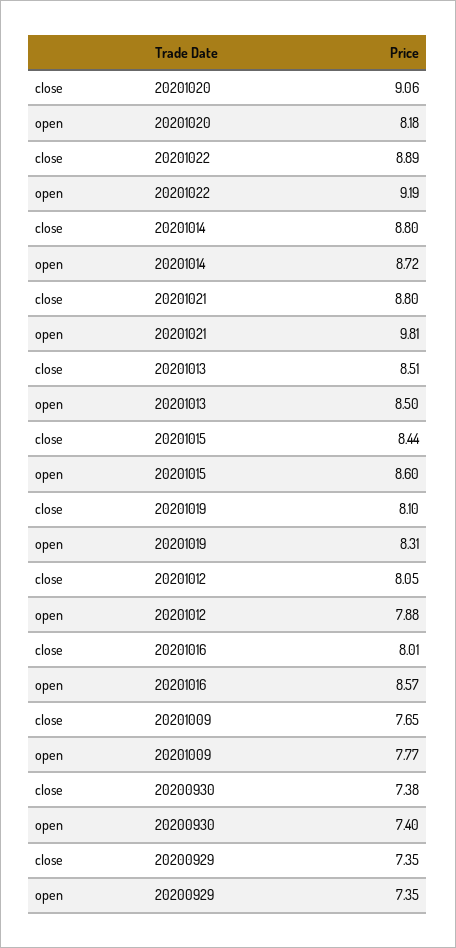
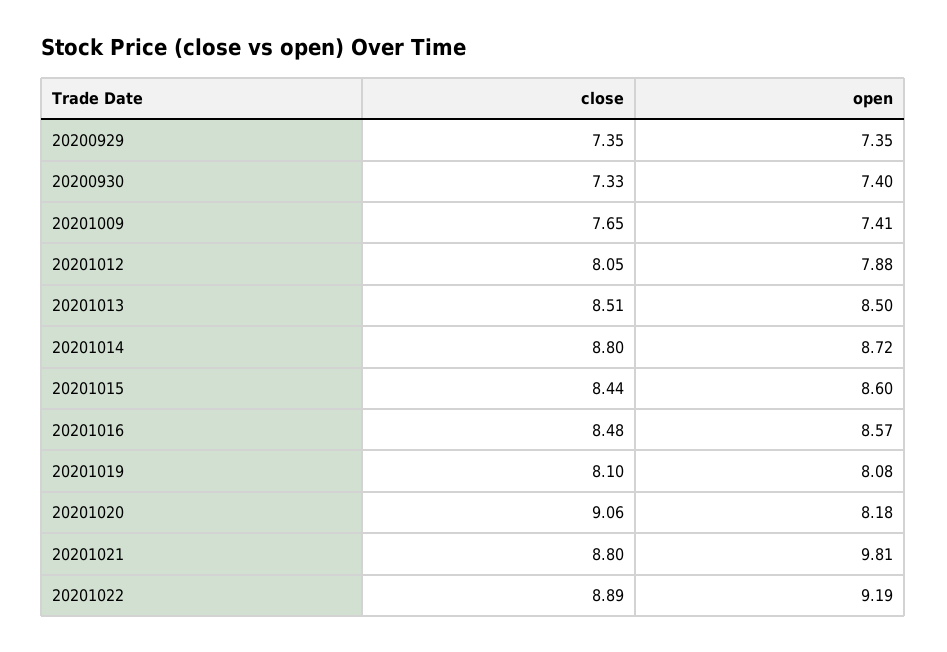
  {
    "close": {
      "20201020": 9.06,
      "20201022": 8.89,
      "20201014": 8.8,
      "20201021": 8.8,
      "20201013": 8.51,
      "20201015": 8.44,
      "20201019": 8.1,
      "20201012": 8.05,
-     "20201016": 8.01,
+     "20201016": 8.48,
      "20201009": 7.65,
-     "20200930": 7.38,
+     "20200930": 7.33,
      "20200929": 7.35
    },
    "open": {
      "20201020": 8.18,
      "20201022": 9.19,
      "20201014": 8.72,
      "20201021": 9.81,
      "20201013": 8.5,
      "20201015": 8.6,
-     "20201019": 8.31,
+     "20201019": 8.08,
      "20201012": 7.88,
      "20201016": 8.57,
-     "20201009": 7.77,
+     "20201009": 7.41,
      "20200930": 7.4,
      "20200929": 7.35
    }
  }

